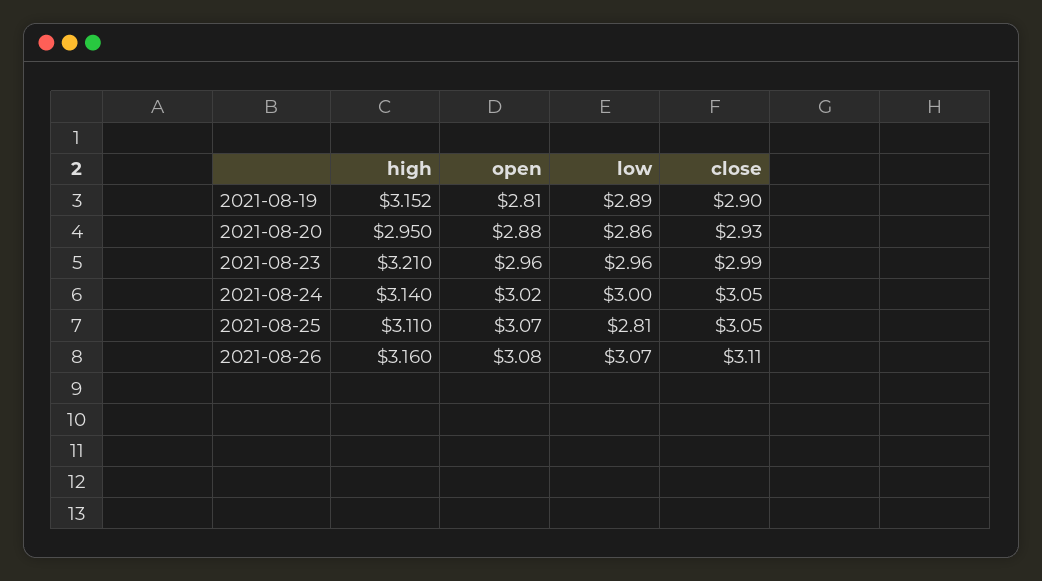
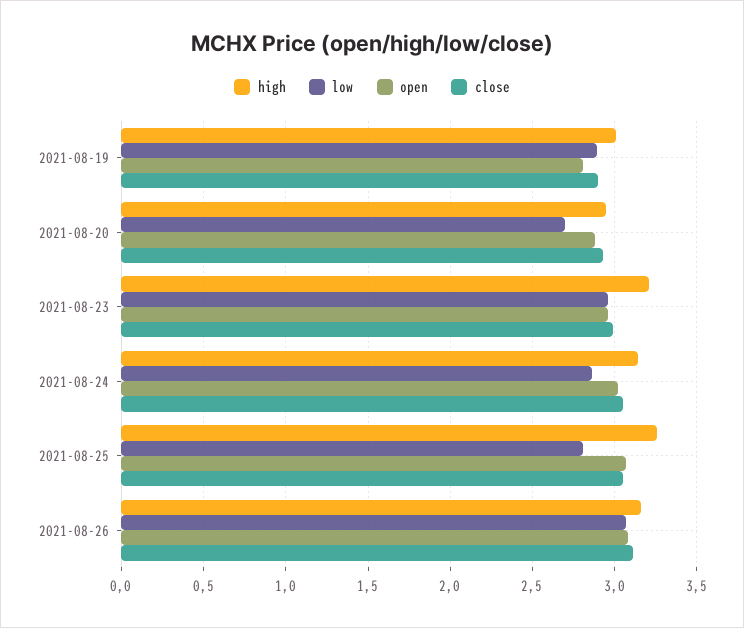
  {
    "high": {
-     "2021-08-19": 3.152,
+     "2021-08-19": 3,
      "2021-08-20": 2.95,
      "2021-08-23": 3.21,
      "2021-08-24": 3.14,
-     "2021-08-25": 3.11,
+     "2021-08-25": 3.25,
      "2021-08-26": 3.16
    },
    "open": {
      "2021-08-19": 2.81,
      "2021-08-20": 2.88,
      "2021-08-23": 2.96,
      "2021-08-24": 3.02,
      "2021-08-25": 3.07,
      "2021-08-26": 3.08
    },
    "low": {
      "2021-08-19": 2.89,
-     "2021-08-20": 2.86,
+     "2021-08-20": 2.7,
      "2021-08-23": 2.96,
-     "2021-08-24": 3,
+     "2021-08-24": 2.85,
      "2021-08-25": 2.81,
      "2021-08-26": 3.07
    },
    "close": {
      "2021-08-19": 2.9,
      "2021-08-20": 2.93,
      "2021-08-23": 2.99,
      "2021-08-24": 3.05,
      "2021-08-25": 3.05,
      "2021-08-26": 3.11
    }
  }

